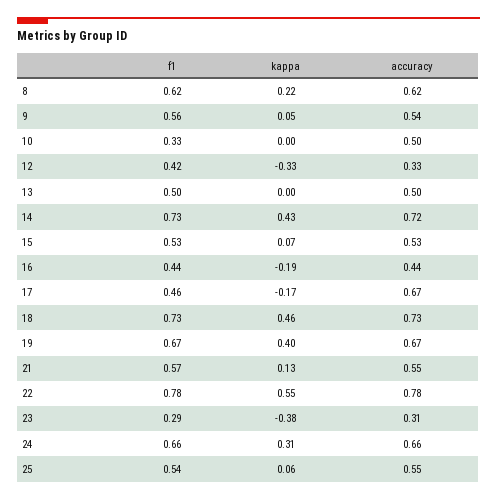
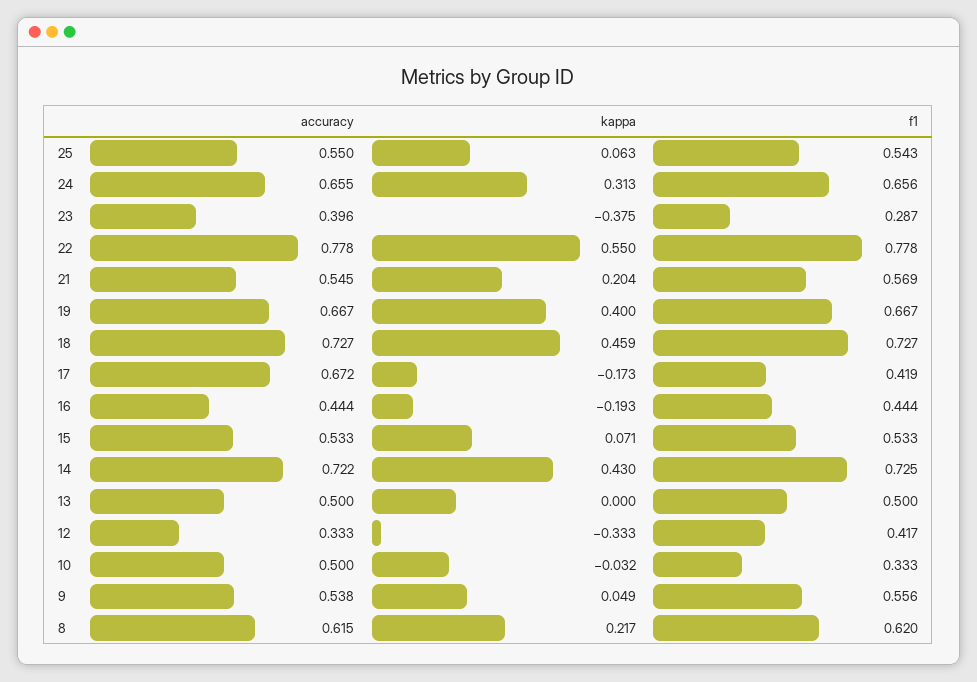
  {
    "f1": {
      "8": 0.62,
      "9": 0.556,
      "10": 0.333,
      "12": 0.417,
      "13": 0.5,
      "14": 0.725,
      "15": 0.533,
      "16": 0.444,
-     "17": 0.46,
+     "17": 0.419,
      "18": 0.727,
      "19": 0.667,
      "21": 0.569,
      "22": 0.778,
      "23": 0.287,
      "24": 0.656,
      "25": 0.543
    },
    "kappa": {
      "8": 0.217,
      "9": 0.049,
-     "10": 0,
+     "10": -0.032,
      "12": -0.333,
      "13": 0,
      "14": 0.43,
      "15": 0.071,
      "16": -0.193,
      "17": -0.173,
      "18": 0.459,
      "19": 0.4,
-     "21": 0.13,
+     "21": 0.204,
      "22": 0.55,
      "23": -0.375,
      "24": 0.313,
      "25": 0.063
    },
    "accuracy": {
      "8": 0.615,
      "9": 0.538,
      "10": 0.5,
      "12": 0.333,
      "13": 0.5,
      "14": 0.722,
      "15": 0.533,
      "16": 0.444,
      "17": 0.672,
      "18": 0.727,
      "19": 0.667,
      "21": 0.545,
      "22": 0.778,
-     "23": 0.31,
+     "23": 0.396,
      "24": 0.655,
      "25": 0.55
    }
  }

